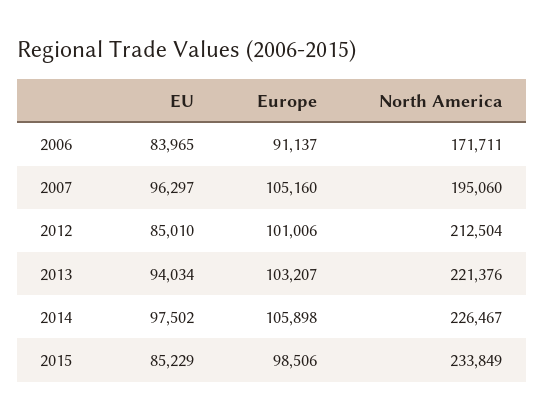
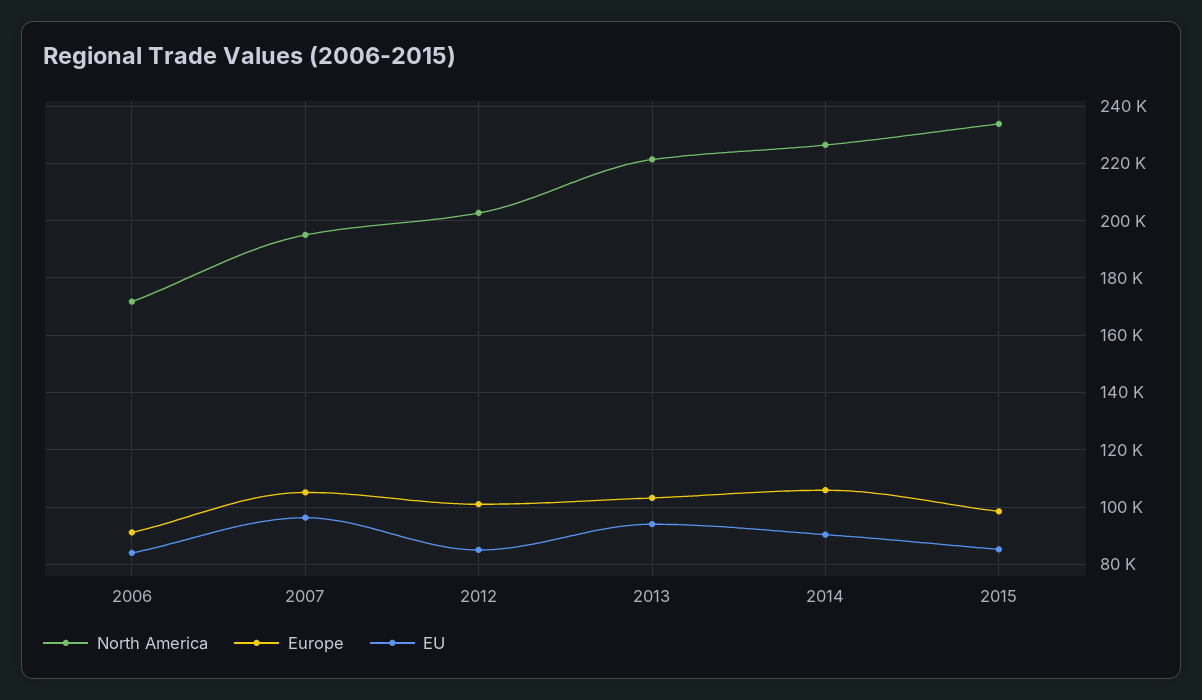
  {
    "EU": {
      "2006": 83965,
      "2007": 96297,
      "2012": 85010,
      "2013": 94034,
-     "2014": 97502,
+     "2014": 90000,
      "2015": 85229
    },
    "Europe": {
      "2006": 91137,
      "2007": 105160,
      "2012": 101006,
      "2013": 103207,
      "2014": 105898,
      "2015": 98506
    },
    "North America": {
      "2006": 171711,
      "2007": 195060,
-     "2012": 212504,
+     "2012": 202500,
      "2013": 221376,
      "2014": 226467,
      "2015": 233849
    }
  }

